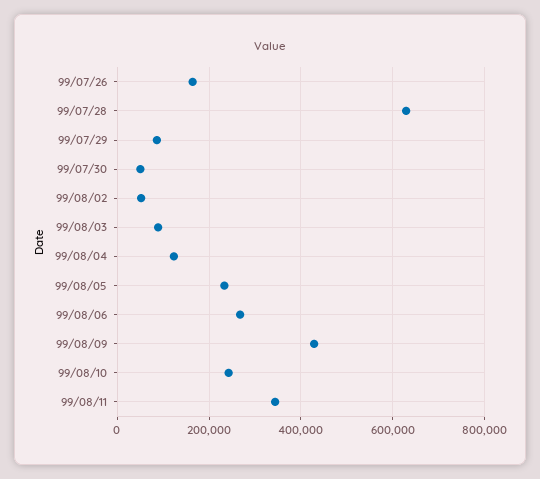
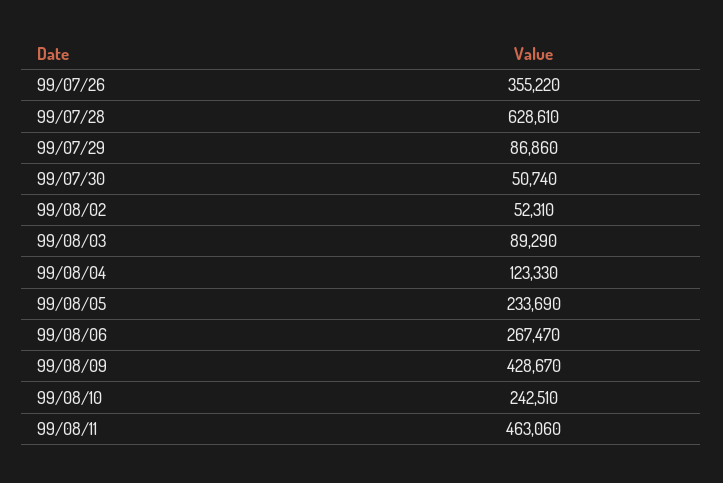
  {
-   "99/07/26": 160000,
+   "99/07/26": 355220,
    "99/07/28": 628610,
    "99/07/29": 86860,
    "99/07/30": 50740,
    "99/08/02": 52310,
    "99/08/03": 89290,
    "99/08/04": 123330,
    "99/08/05": 233690,
    "99/08/06": 267470,
    "99/08/09": 428670,
    "99/08/10": 242510,
-   "99/08/11": 340000
+   "99/08/11": 463060
  }

